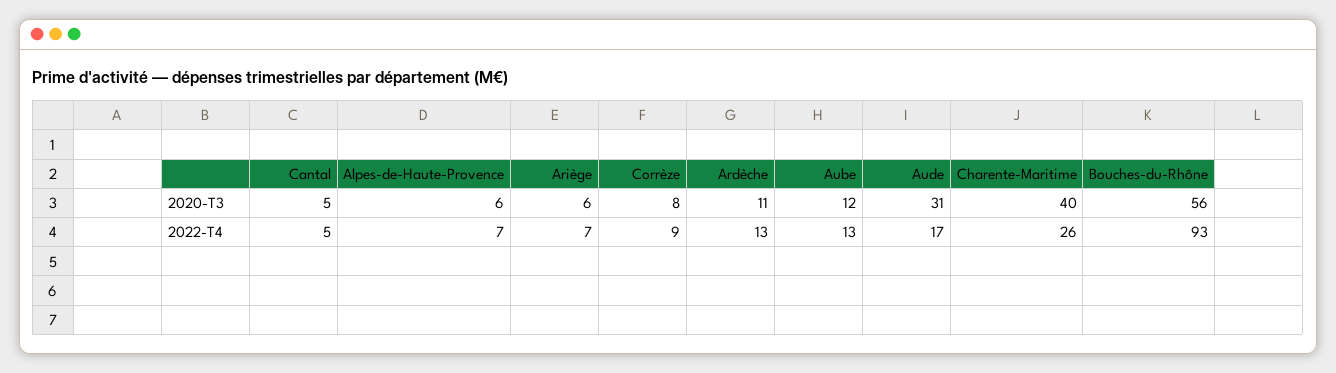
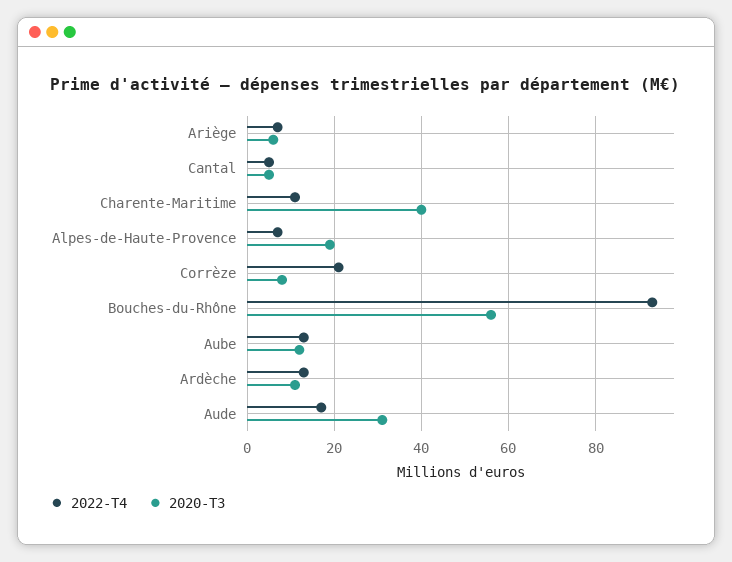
  {
    "2020-T3": {
      "Cantal": 5,
-     "Alpes-de-Haute-Provence": 6,
+     "Alpes-de-Haute-Provence": 20,
      "Ariège": 6,
      "Corrèze": 8,
      "Ardèche": 11,
      "Aube": 12,
      "Aude": 31,
      "Charente-Maritime": 40,
      "Bouches-du-Rhône": 56
    },
    "2022-T4": {
      "Cantal": 5,
      "Alpes-de-Haute-Provence": 7,
      "Ariège": 7,
-     "Corrèze": 9,
+     "Corrèze": 20,
      "Ardèche": 13,
      "Aube": 13,
      "Aude": 17,
-     "Charente-Maritime": 26,
+     "Charente-Maritime": 10,
      "Bouches-du-Rhône": 93
    }
  }

